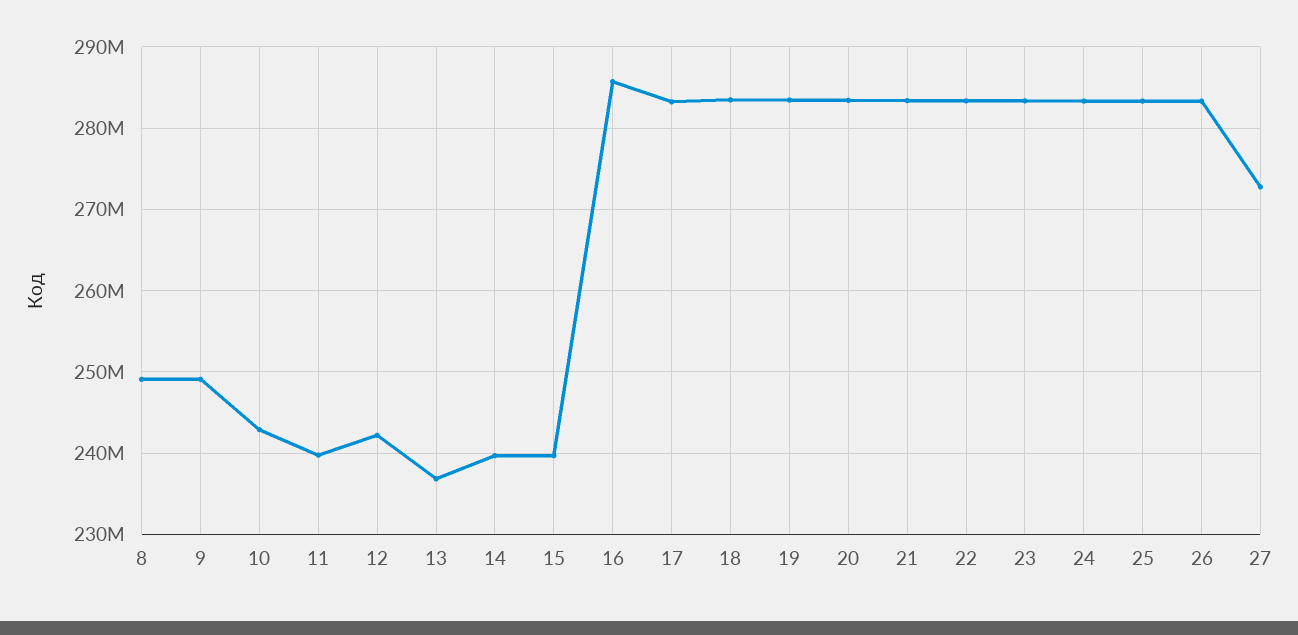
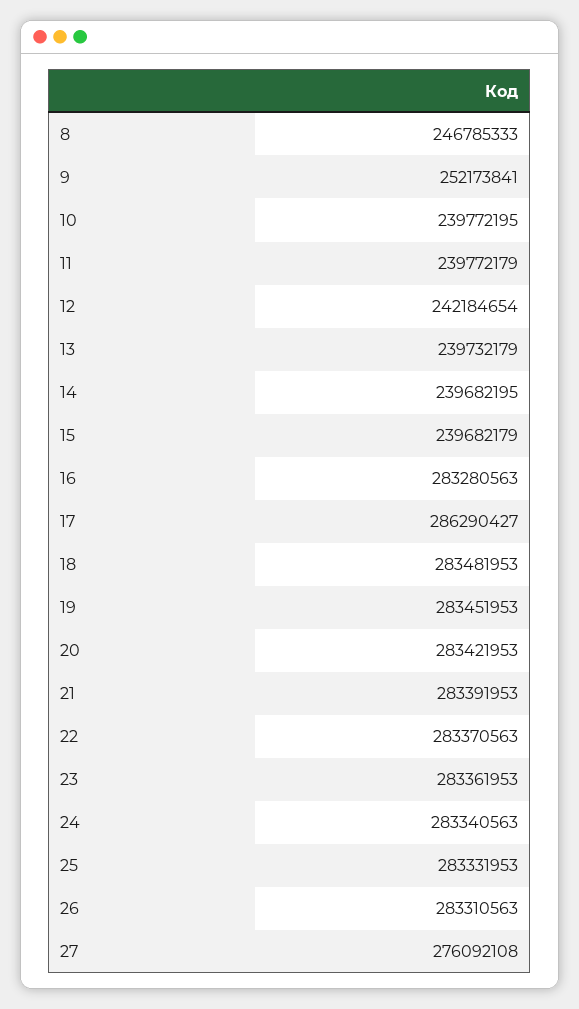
  {
-   "8": 249000000,
+   "8": 246785333,
-   "9": 249000000,
+   "9": 252173841,
-   "10": 243000000,
+   "10": 239772195,
    "11": 239772179,
    "12": 242184654,
-   "13": 237000000,
+   "13": 239732179,
    "14": 239682195,
    "15": 239682179,
-   "16": 286000000,
+   "16": 283280563,
-   "17": 283000000,
+   "17": 286290427,
    "18": 283481953,
    "19": 283451953,
    "20": 283421953,
    "21": 283391953,
    "22": 283370563,
    "23": 283361953,
    "24": 283340563,
    "25": 283331953,
    "26": 283310563,
-   "27": 273000000
+   "27": 276092108
  }

